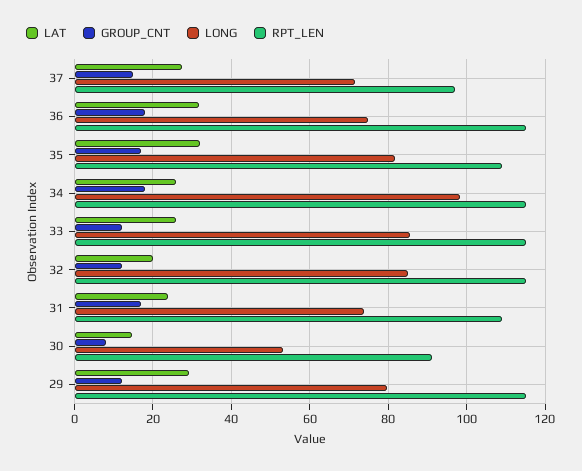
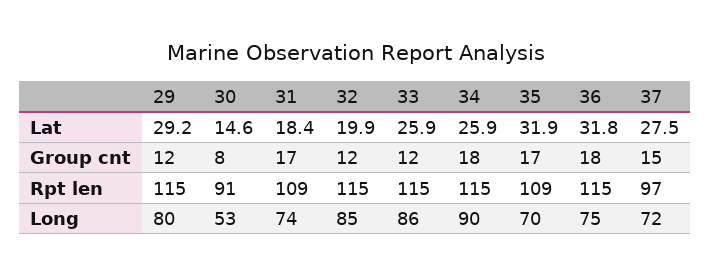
  {
    "LAT": {
      "37": 27.5,
      "36": 31.8,
      "35": 31.9,
      "34": 25.9,
      "33": 25.9,
      "32": 19.9,
-     "31": 24,
+     "31": 18.4,
      "30": 14.6,
      "29": 29.2
    },
    "GROUP_CNT": {
      "37": 15,
      "36": 18,
      "35": 17,
      "34": 18,
      "33": 12,
      "32": 12,
      "31": 17,
      "30": 8,
      "29": 12
    },
    "LONG": {
      "37": 72,
      "36": 75,
-     "35": 82,
+     "35": 70,
-     "34": 98,
+     "34": 90,
      "33": 86,
      "32": 85,
      "31": 74,
      "30": 53,
      "29": 80
    },
    "RPT_LEN": {
      "37": 97,
      "36": 115,
      "35": 109,
      "34": 115,
      "33": 115,
      "32": 115,
      "31": 109,
      "30": 91,
      "29": 115
    }
  }

